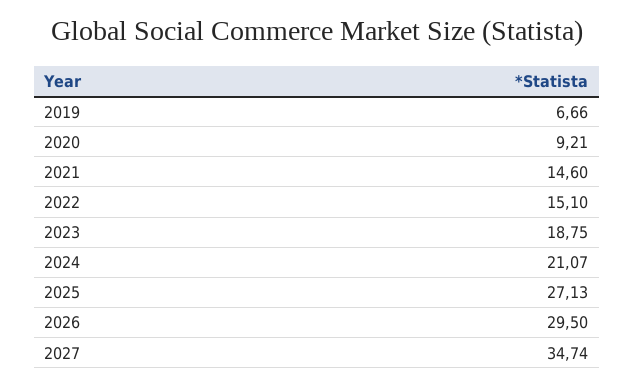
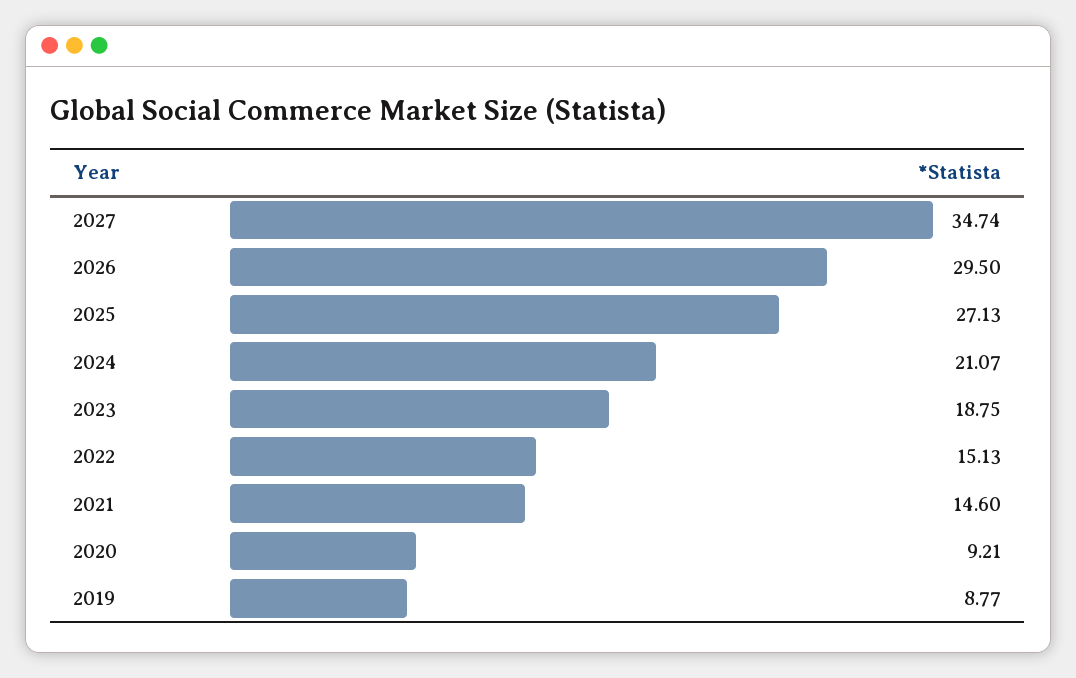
  {
-   "2019": 6.66,
+   "2019": 8.77,
    "2020": 9.21,
    "2021": 14.6,
-   "2022": 15.1,
+   "2022": 15.13,
    "2023": 18.75,
    "2024": 21.07,
    "2025": 27.13,
    "2026": 29.5,
    "2027": 34.74
  }

